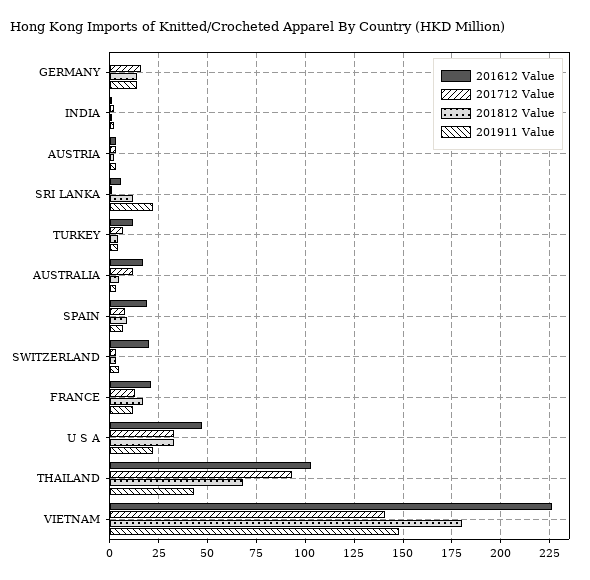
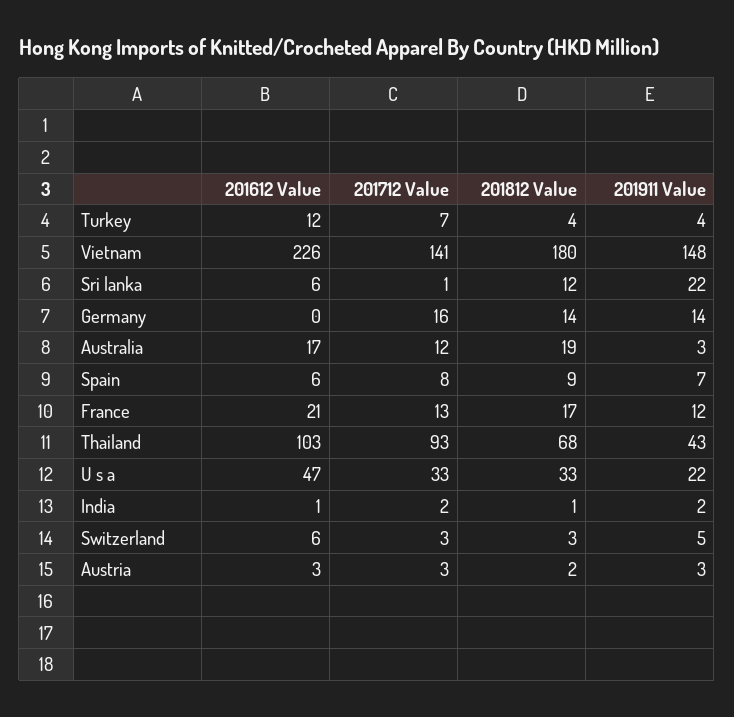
  {
    "201612 Value": {
      "GERMANY": 0,
      "INDIA": 1,
      "AUSTRIA": 3,
      "SRI LANKA": 6,
      "TURKEY": 12,
      "AUSTRALIA": 17,
-     "SPAIN": 20,
+     "SPAIN": 6,
-     "SWITZERLAND": 20,
+     "SWITZERLAND": 6,
      "FRANCE": 21,
      "U S A": 47,
      "THAILAND": 103,
      "VIETNAM": 226
    },
    "201712 Value": {
      "GERMANY": 16,
      "INDIA": 2,
      "AUSTRIA": 3,
      "SRI LANKA": 1,
      "TURKEY": 7,
      "AUSTRALIA": 12,
      "SPAIN": 8,
      "SWITZERLAND": 3,
      "FRANCE": 13,
      "U S A": 33,
      "THAILAND": 93,
      "VIETNAM": 141
    },
    "201812 Value": {
      "GERMANY": 14,
      "INDIA": 1,
      "AUSTRIA": 2,
      "SRI LANKA": 12,
      "TURKEY": 4,
-     "AUSTRALIA": 5,
+     "AUSTRALIA": 19,
      "SPAIN": 9,
      "SWITZERLAND": 3,
      "FRANCE": 17,
      "U S A": 33,
      "THAILAND": 68,
      "VIETNAM": 180
    },
    "201911 Value": {
      "GERMANY": 14,
      "INDIA": 2,
      "AUSTRIA": 3,
      "SRI LANKA": 22,
      "TURKEY": 4,
      "AUSTRALIA": 3,
      "SPAIN": 7,
      "SWITZERLAND": 5,
      "FRANCE": 12,
      "U S A": 22,
      "THAILAND": 43,
      "VIETNAM": 148
    }
  }

